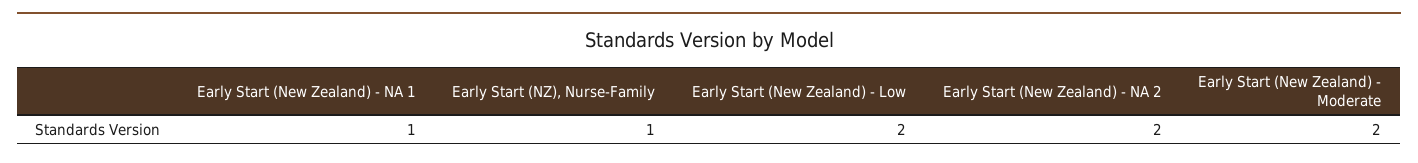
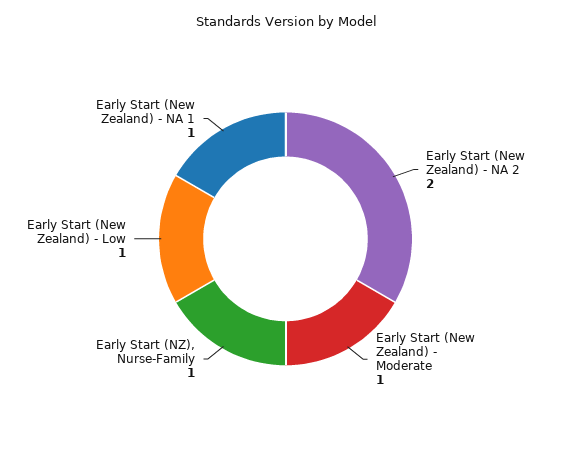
  {
    "Early Start (New Zealand) - NA 1": 1,
    "Early Start (NZ), Nurse-Family": 1,
-   "Early Start (New Zealand) - Low": 2,
+   "Early Start (New Zealand) - Low": 1,
    "Early Start (New Zealand) - NA 2": 2,
-   "Early Start (New Zealand) - Moderate": 2
+   "Early Start (New Zealand) - Moderate": 1
  }

